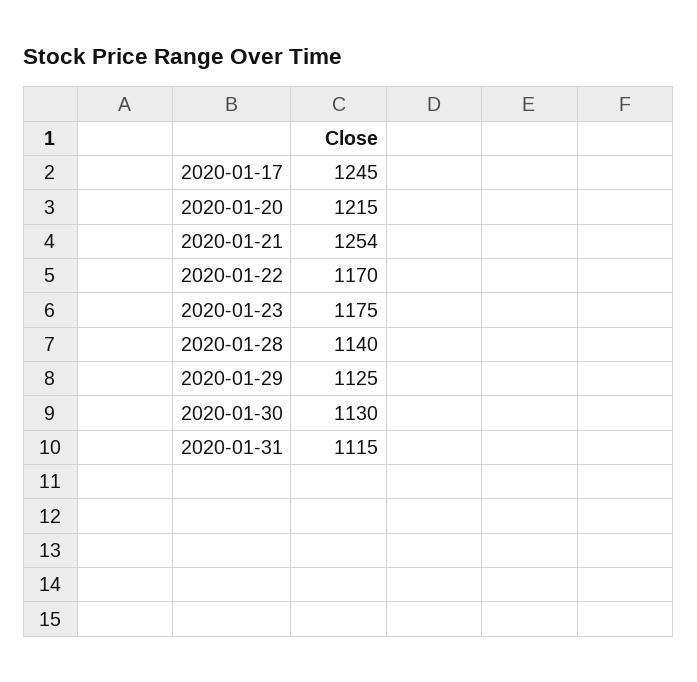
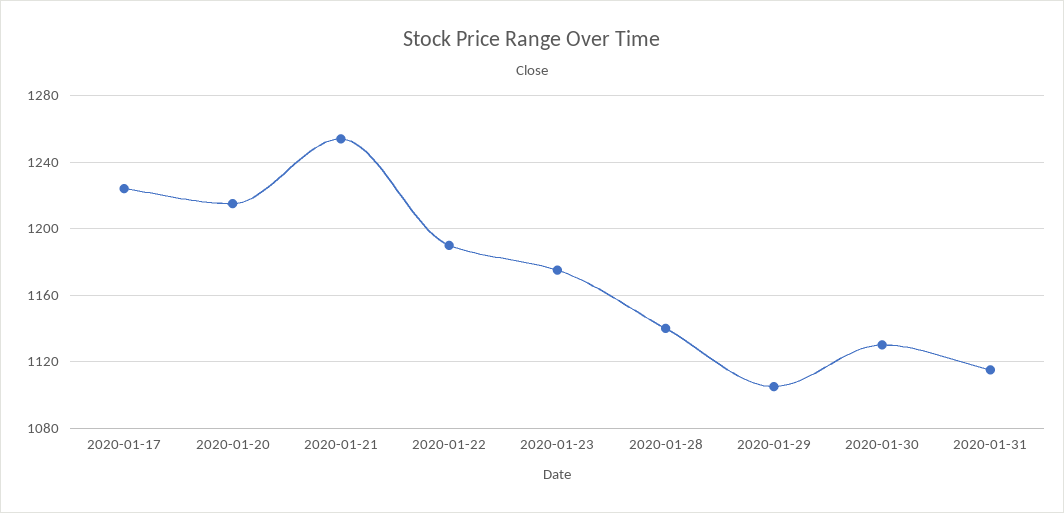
  {
-   "2020-01-17": 1245,
+   "2020-01-17": 1225,
    "2020-01-20": 1215,
    "2020-01-21": 1254,
-   "2020-01-22": 1170,
+   "2020-01-22": 1190,
    "2020-01-23": 1175,
    "2020-01-28": 1140,
-   "2020-01-29": 1125,
+   "2020-01-29": 1105,
    "2020-01-30": 1130,
    "2020-01-31": 1115
  }

